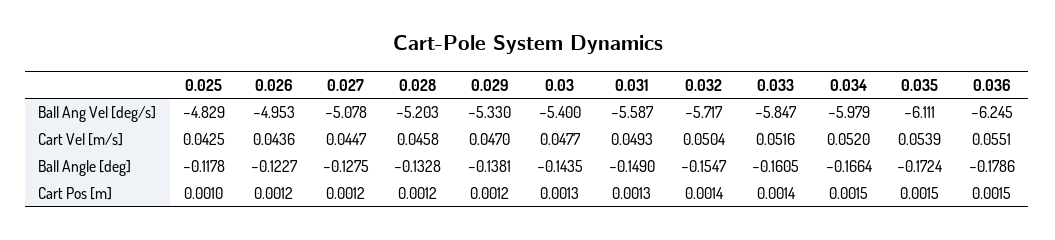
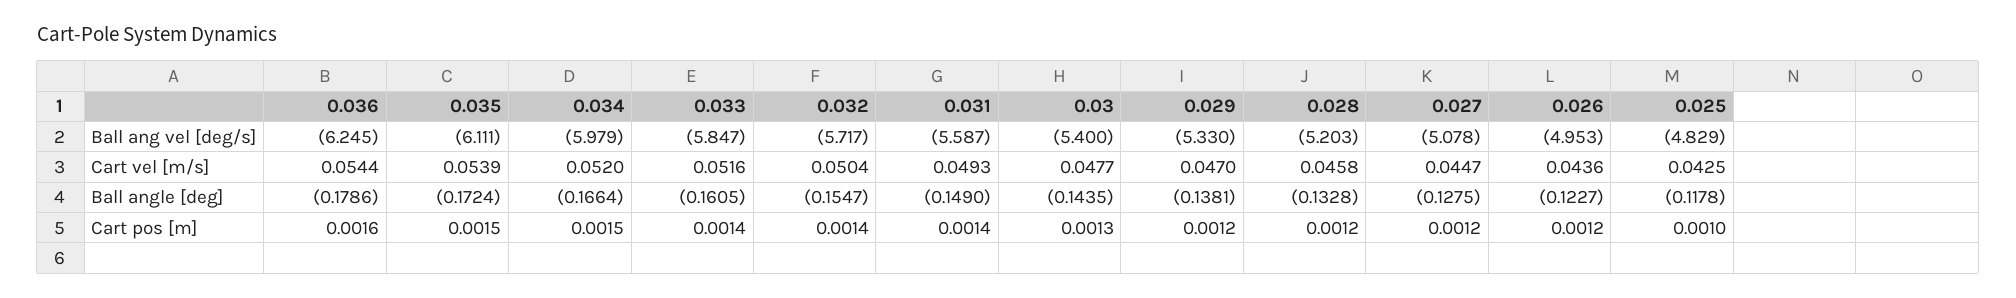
  {
    "0.025": {
      "Ball Ang Vel [deg/s]": -4.829,
      "Cart Vel [m/s]": 0.0425,
      "Ball Angle [deg]": -0.1178,
      "Cart Pos [m]": 0.001
    },
    "0.026": {
      "Ball Ang Vel [deg/s]": -4.953,
      "Cart Vel [m/s]": 0.0436,
      "Ball Angle [deg]": -0.1227,
      "Cart Pos [m]": 0.0012
    },
    "0.027": {
      "Ball Ang Vel [deg/s]": -5.078,
      "Cart Vel [m/s]": 0.0447,
      "Ball Angle [deg]": -0.1275,
      "Cart Pos [m]": 0.0012
    },
    "0.028": {
      "Ball Ang Vel [deg/s]": -5.203,
      "Cart Vel [m/s]": 0.0458,
      "Ball Angle [deg]": -0.1328,
      "Cart Pos [m]": 0.0012
    },
    "0.029": {
      "Ball Ang Vel [deg/s]": -5.33,
      "Cart Vel [m/s]": 0.047,
      "Ball Angle [deg]": -0.1381,
      "Cart Pos [m]": 0.0012
    },
    "0.03": {
      "Ball Ang Vel [deg/s]": -5.4,
      "Cart Vel [m/s]": 0.0477,
      "Ball Angle [deg]": -0.1435,
      "Cart Pos [m]": 0.0013
    },
    "0.031": {
      "Ball Ang Vel [deg/s]": -5.587,
      "Cart Vel [m/s]": 0.0493,
      "Ball Angle [deg]": -0.149,
-     "Cart Pos [m]": 0.0013
+     "Cart Pos [m]": 0.0014
    },
    "0.032": {
      "Ball Ang Vel [deg/s]": -5.717,
      "Cart Vel [m/s]": 0.0504,
      "Ball Angle [deg]": -0.1547,
      "Cart Pos [m]": 0.0014
    },
    "0.033": {
      "Ball Ang Vel [deg/s]": -5.847,
      "Cart Vel [m/s]": 0.0516,
      "Ball Angle [deg]": -0.1605,
      "Cart Pos [m]": 0.0014
    },
    "0.034": {
      "Ball Ang Vel [deg/s]": -5.979,
      "Cart Vel [m/s]": 0.052,
      "Ball Angle [deg]": -0.1664,
      "Cart Pos [m]": 0.0015
    },
    "0.035": {
      "Ball Ang Vel [deg/s]": -6.111,
      "Cart Vel [m/s]": 0.0539,
      "Ball Angle [deg]": -0.1724,
      "Cart Pos [m]": 0.0015
    },
    "0.036": {
      "Ball Ang Vel [deg/s]": -6.245,
-     "Cart Vel [m/s]": 0.0551,
+     "Cart Vel [m/s]": 0.0544,
      "Ball Angle [deg]": -0.1786,
-     "Cart Pos [m]": 0.0015
+     "Cart Pos [m]": 0.0016
    }
  }

